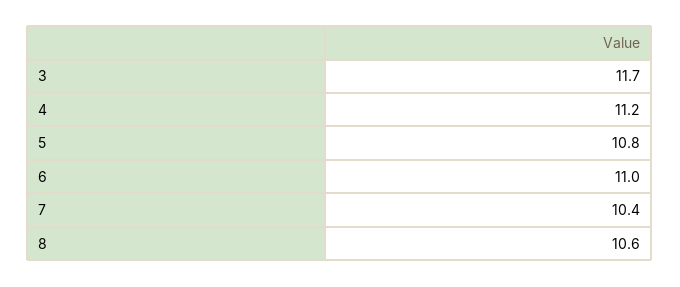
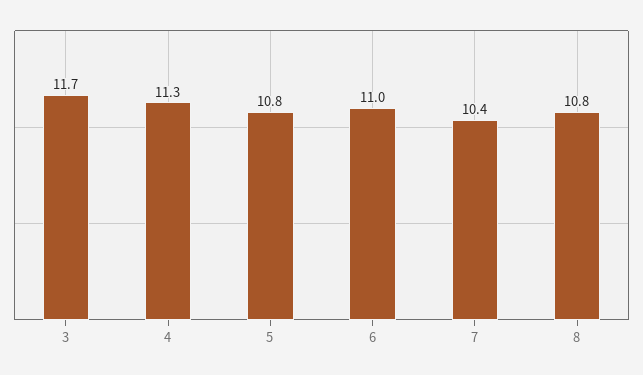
  {
    "3": 11.7,
-   "4": 11.2,
+   "4": 11.3,
    "5": 10.8,
    "6": 11,
    "7": 10.4,
-   "8": 10.6
+   "8": 10.8
  }

